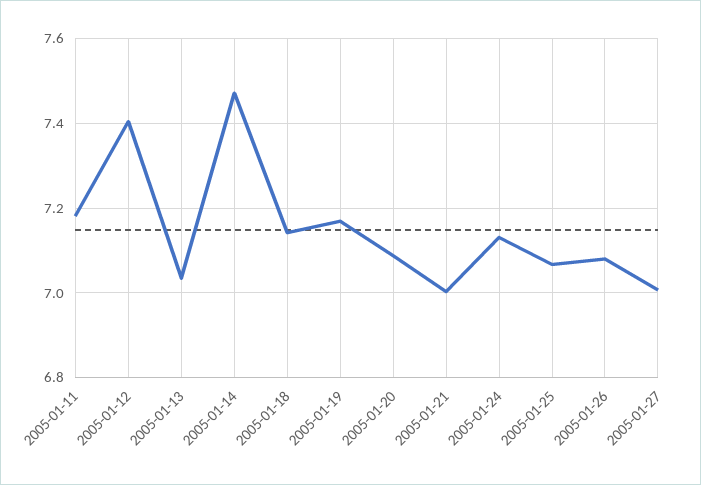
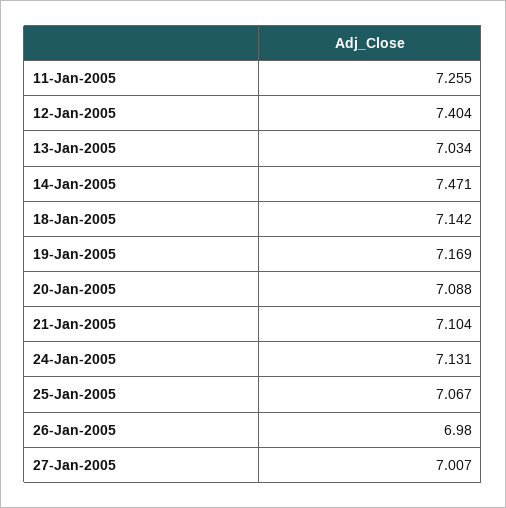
  {
-   "2005-01-11": 7.18,
+   "2005-01-11": 7.255,
    "2005-01-12": 7.404,
    "2005-01-13": 7.034,
    "2005-01-14": 7.471,
    "2005-01-18": 7.142,
    "2005-01-19": 7.169,
    "2005-01-20": 7.088,
-   "2005-01-21": 7,
+   "2005-01-21": 7.104,
    "2005-01-24": 7.131,
    "2005-01-25": 7.067,
-   "2005-01-26": 7.08,
+   "2005-01-26": 6.98,
    "2005-01-27": 7.007
  }

